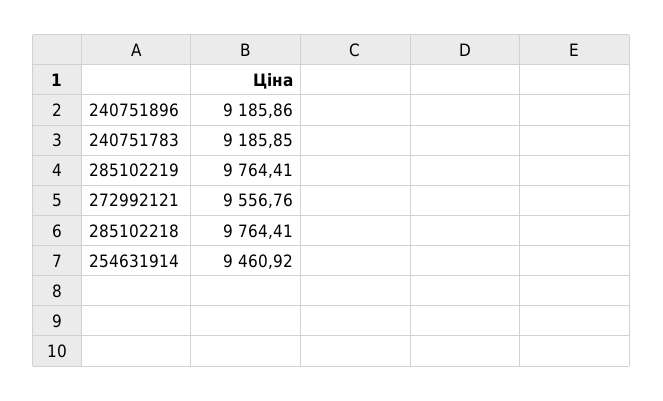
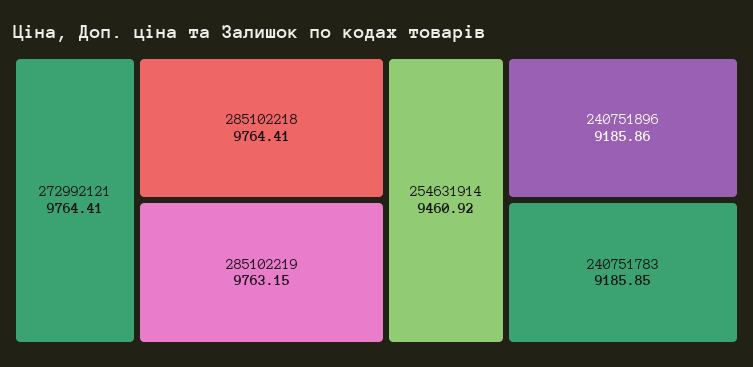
  {
    "240751896": 9185.86,
    "240751783": 9185.85,
-   "285102219": 9764.41,
+   "285102219": 9763.15,
-   "272992121": 9556.76,
+   "272992121": 9764.41,
    "285102218": 9764.41,
    "254631914": 9460.92
  }

